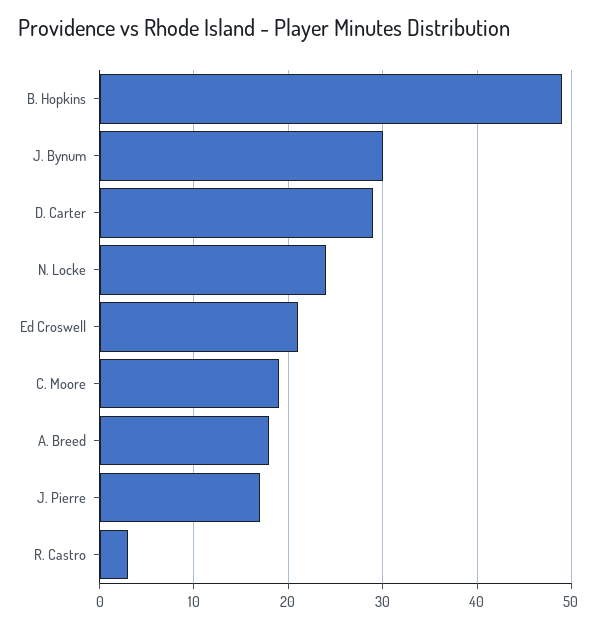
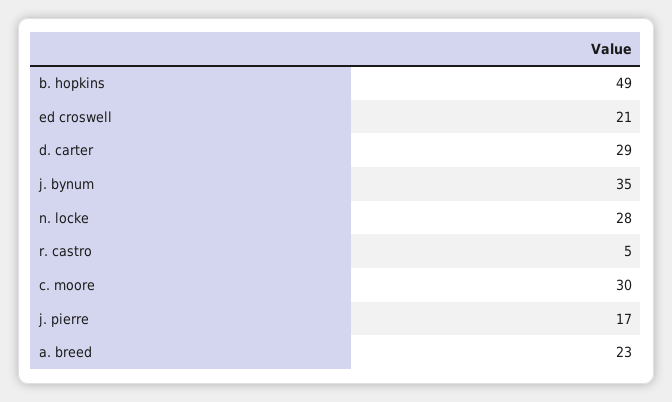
  {
    "B. Hopkins": 49,
-   "J. Bynum": 30,
+   "J. Bynum": 35,
    "D. Carter": 29,
-   "N. Locke": 24,
+   "N. Locke": 28,
    "Ed Croswell": 21,
-   "C. Moore": 19,
+   "C. Moore": 30,
-   "A. Breed": 18,
+   "A. Breed": 23,
    "J. Pierre": 17,
-   "R. Castro": 3
+   "R. Castro": 5
  }

